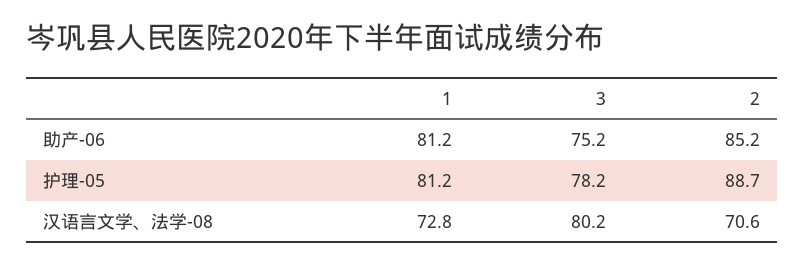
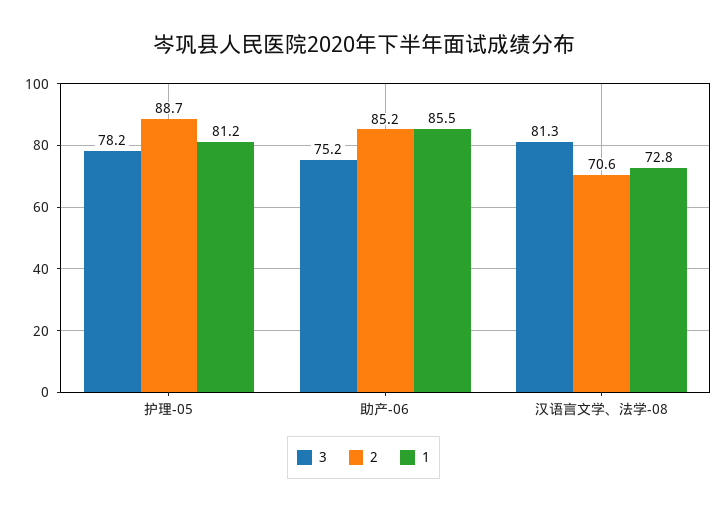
  {
    "1": {
-     "助产-06": 81.2,
+     "助产-06": 85.5,
      "护理-05": 81.2,
      "汉语言文学、法学-08": 72.8
    },
    "3": {
      "助产-06": 75.2,
      "护理-05": 78.2,
-     "汉语言文学、法学-08": 80.2
+     "汉语言文学、法学-08": 81.3
    },
    "2": {
      "助产-06": 85.2,
      "护理-05": 88.7,
      "汉语言文学、法学-08": 70.6
    }
  }

